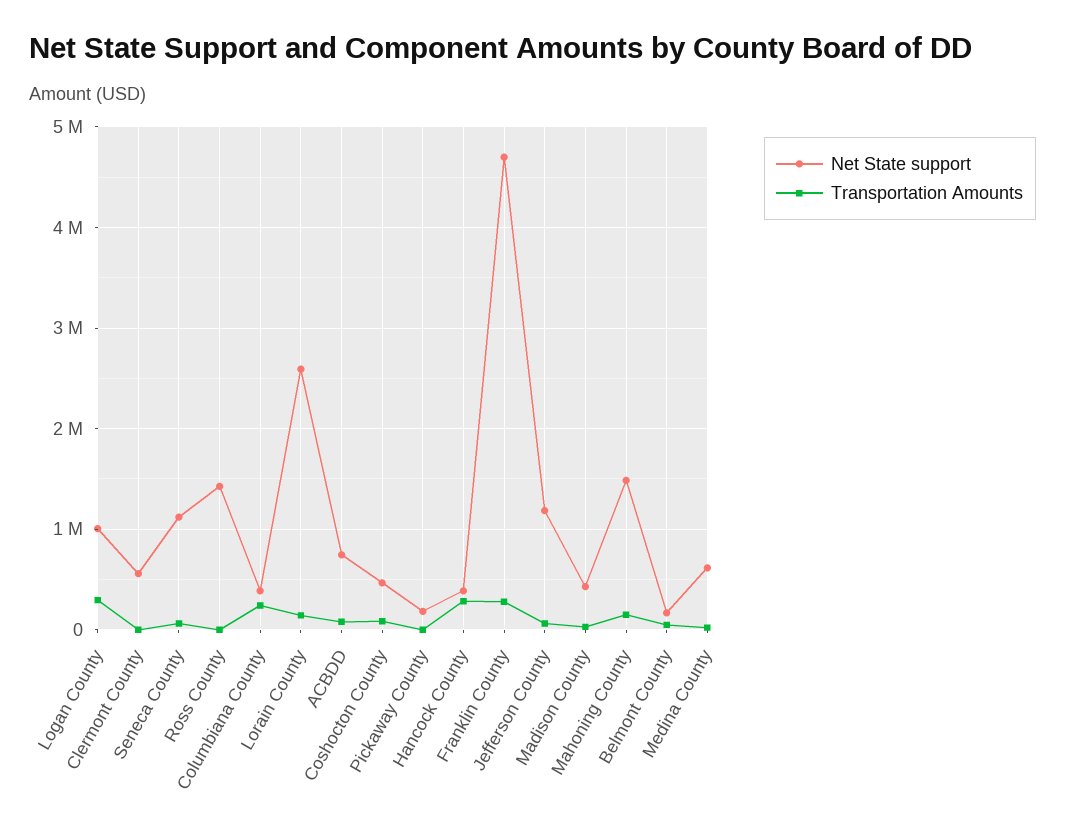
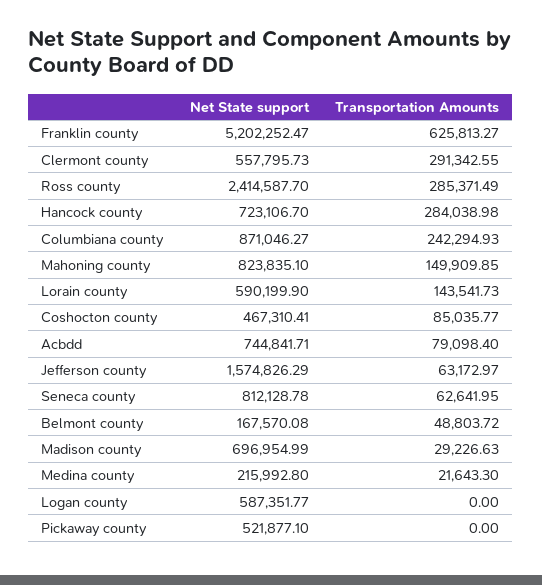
  {
    "Net State support": {
-     "Logan County": 1000000,
+     "Logan County": 587351.77,
      "Clermont County": 557795.73,
-     "Seneca County": 1100000,
+     "Seneca County": 812128.78,
-     "Ross County": 1400000,
+     "Ross County": 2414587.7,
-     "Columbiana County": 400000,
+     "Columbiana County": 871046.27,
-     "Lorain County": 2600000,
+     "Lorain County": 590199.9,
      "ACBDD": 744841.71,
      "Coshocton County": 467310.41,
-     "Pickaway County": 200000,
+     "Pickaway County": 521877.1,
-     "Hancock County": 400000,
+     "Hancock County": 723106.7,
-     "Franklin County": 4700000,
+     "Franklin County": 5202252.47,
-     "Jefferson County": 1200000,
+     "Jefferson County": 1574826.29,
-     "Madison County": 400000,
+     "Madison County": 696954.99,
-     "Mahoning County": 1500000,
+     "Mahoning County": 823835.1,
      "Belmont County": 167570.08,
-     "Medina County": 600000
+     "Medina County": 215992.8
    },
    "Transportation Amounts": {
-     "Logan County": 300000,
+     "Logan County": 0,
-     "Clermont County": 0,
+     "Clermont County": 291342.55,
      "Seneca County": 62641.95,
-     "Ross County": 0,
+     "Ross County": 285371.49,
      "Columbiana County": 242294.93,
      "Lorain County": 143541.73,
      "ACBDD": 79098.4,
      "Coshocton County": 85035.77,
      "Pickaway County": 0,
      "Hancock County": 284038.98,
-     "Franklin County": 300000,
+     "Franklin County": 625813.27,
      "Jefferson County": 63172.97,
      "Madison County": 29226.63,
      "Mahoning County": 149909.85,
      "Belmont County": 48803.72,
      "Medina County": 21643.3
    }
  }

